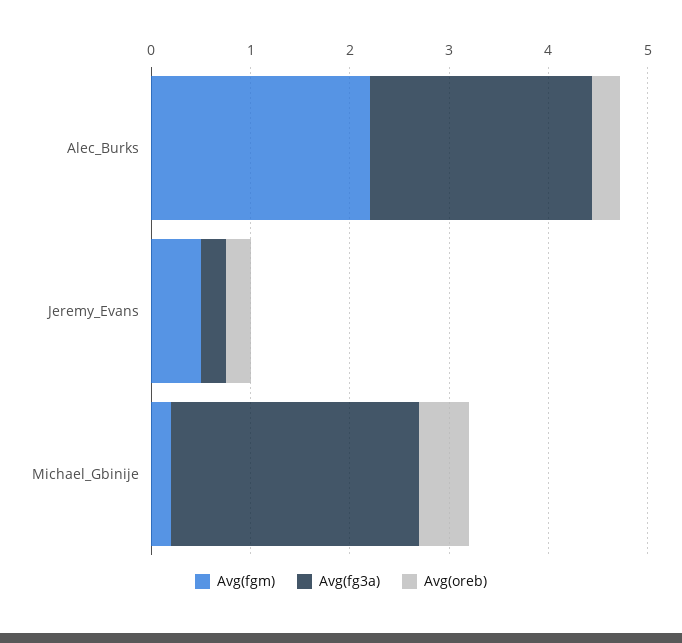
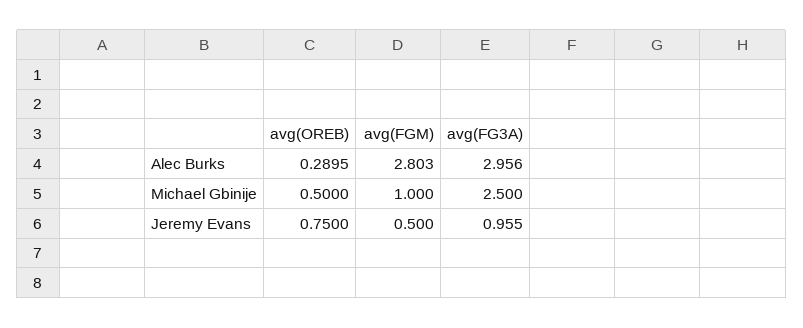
  {
    "Avg(fgm)": {
-     "Alec_Burks": 2.2,
+     "Alec_Burks": 2.803,
      "Jeremy_Evans": 0.5,
-     "Michael_Gbinije": 0.2
+     "Michael_Gbinije": 1
    },
    "Avg(fg3a)": {
-     "Alec_Burks": 2.2,
+     "Alec_Burks": 2.956,
-     "Jeremy_Evans": 0.2,
+     "Jeremy_Evans": 0.955,
      "Michael_Gbinije": 2.5
    },
    "Avg(oreb)": {
      "Alec_Burks": 0.2895,
-     "Jeremy_Evans": 0.2,
+     "Jeremy_Evans": 0.75,
      "Michael_Gbinije": 0.5
    }
  }

